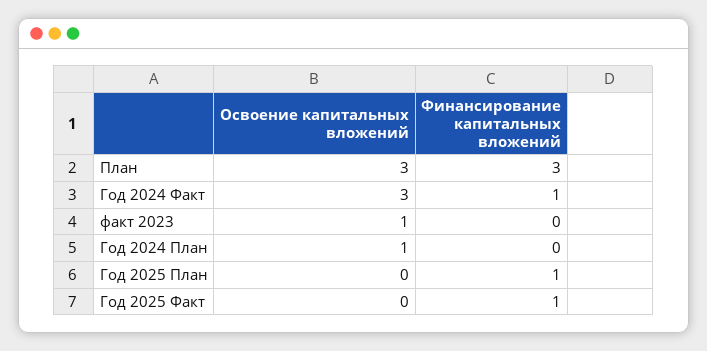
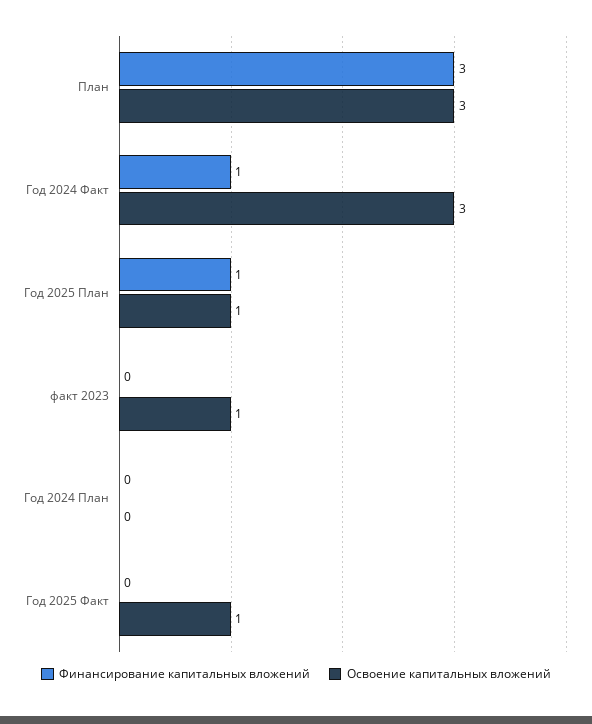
  {
    "Освоение капитальных вложений": {
      "План": 3,
      "Год 2024 Факт": 3,
      "факт 2023": 1,
-     "Год 2024 План": 1,
+     "Год 2024 План": 0,
-     "Год 2025 План": 0,
+     "Год 2025 План": 1,
-     "Год 2025 Факт": 0
+     "Год 2025 Факт": 1
    },
    "Финансирование капитальных вложений": {
      "План": 3,
      "Год 2024 Факт": 1,
      "факт 2023": 0,
      "Год 2024 План": 0,
      "Год 2025 План": 1,
-     "Год 2025 Факт": 1
+     "Год 2025 Факт": 0
    }
  }

